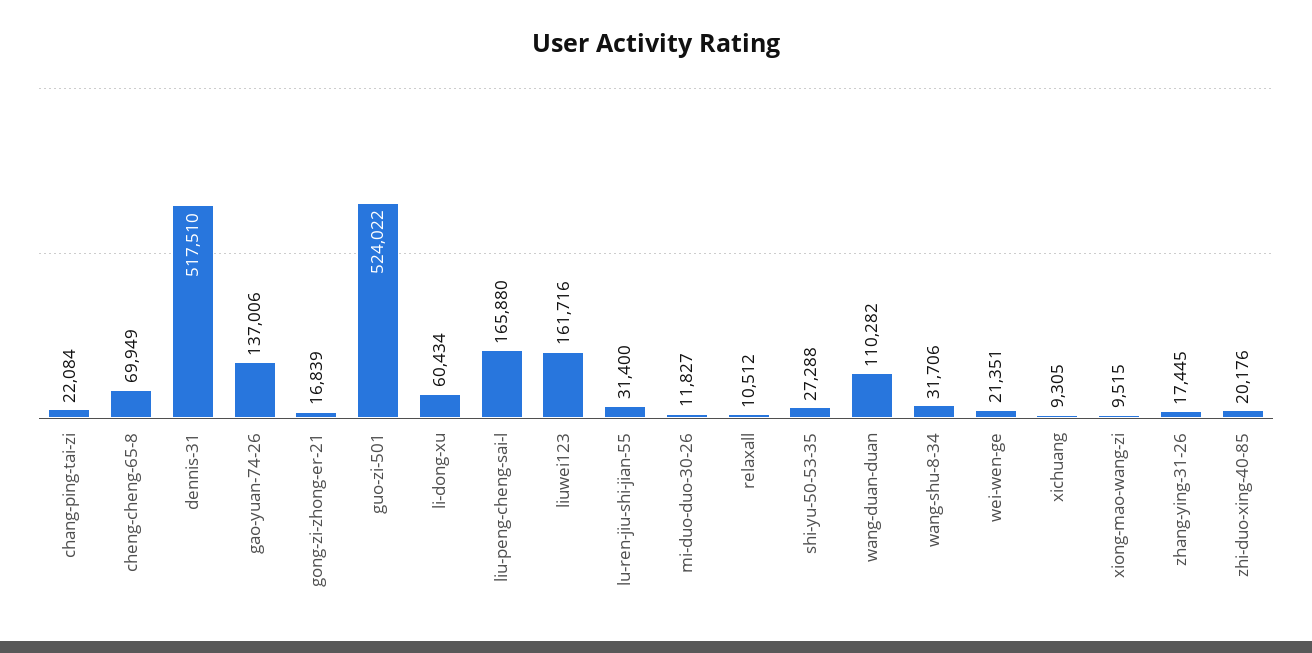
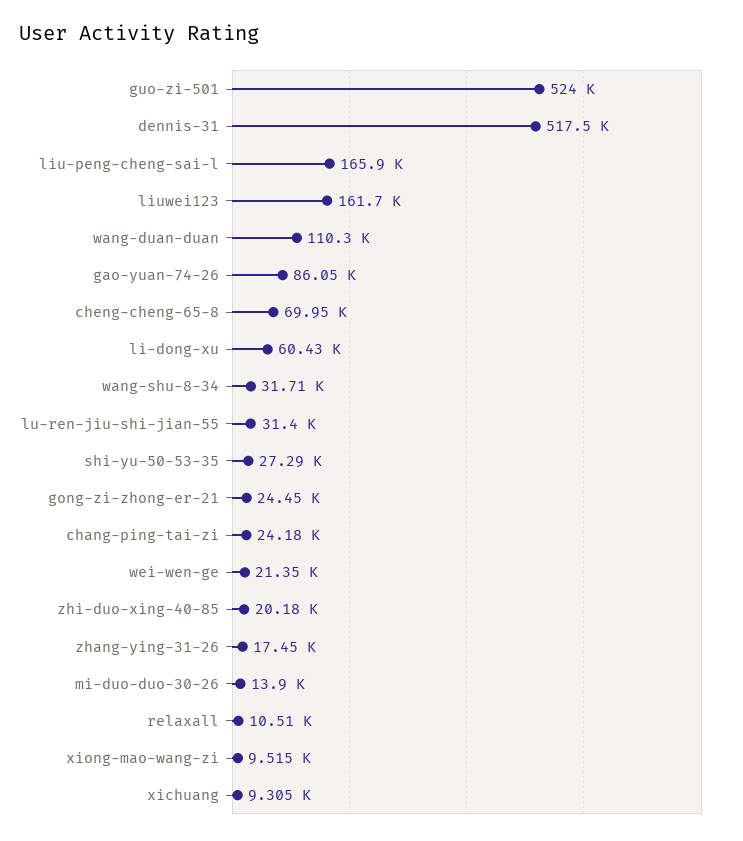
  {
-   "chang-ping-tai-zi": 22084,
+   "chang-ping-tai-zi": 24180,
    "cheng-cheng-65-8": 69949,
    "dennis-31": 517510,
-   "gao-yuan-74-26": 137006,
+   "gao-yuan-74-26": 86050,
-   "gong-zi-zhong-er-21": 16839,
+   "gong-zi-zhong-er-21": 24450,
    "guo-zi-501": 524022,
    "li-dong-xu": 60434,
    "liu-peng-cheng-sai-l": 165880,
    "liuwei123": 161716,
    "lu-ren-jiu-shi-jian-55": 31400,
-   "mi-duo-duo-30-26": 11827,
+   "mi-duo-duo-30-26": 13900,
    "relaxall": 10512,
    "shi-yu-50-53-35": 27288,
    "wang-duan-duan": 110282,
    "wang-shu-8-34": 31706,
    "wei-wen-ge": 21351,
    "xichuang": 9305,
    "xiong-mao-wang-zi": 9515,
    "zhang-ying-31-26": 17445,
    "zhi-duo-xing-40-85": 20176
  }

